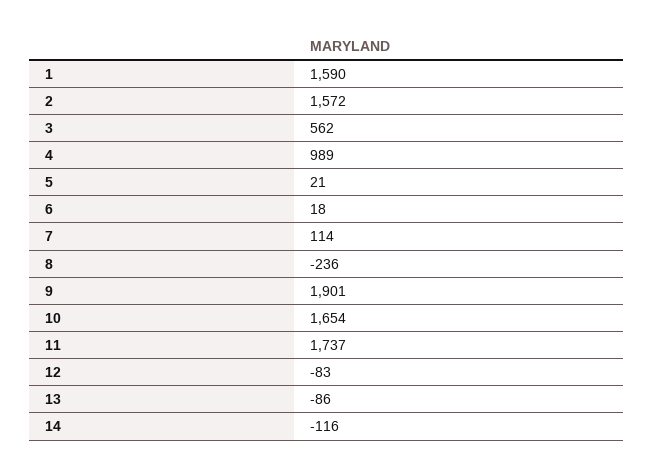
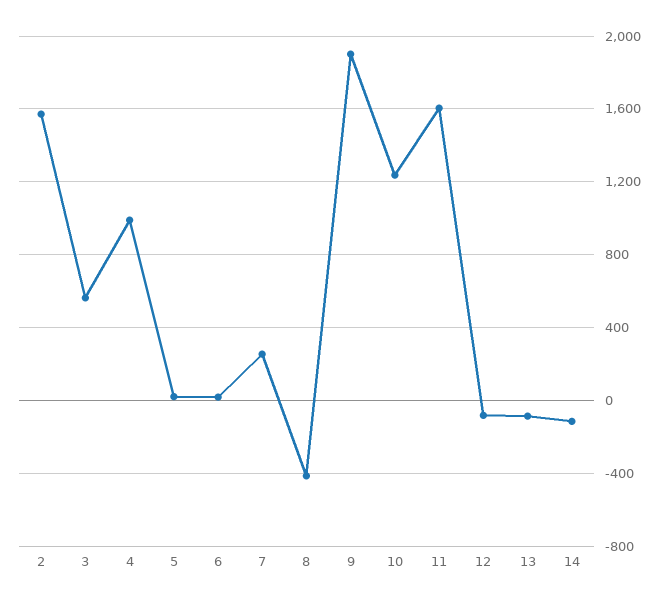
  {
-   "1": 1590,
    "2": 1572,
    "3": 562,
    "4": 989,
    "5": 21,
    "6": 18,
-   "7": 114,
+   "7": 250,
-   "8": -236,
+   "8": -400,
    "9": 1901,
-   "10": 1654,
+   "10": 1250,
-   "11": 1737,
+   "11": 1600,
    "12": -83,
    "13": -86,
    "14": -116
  }

